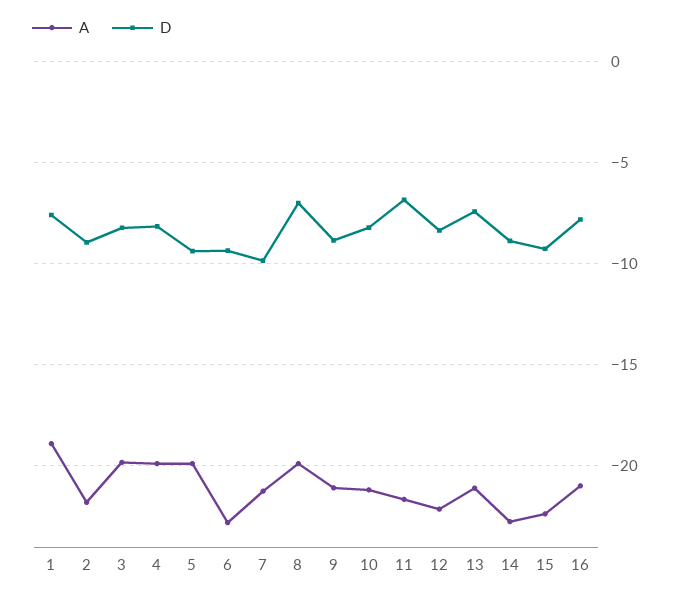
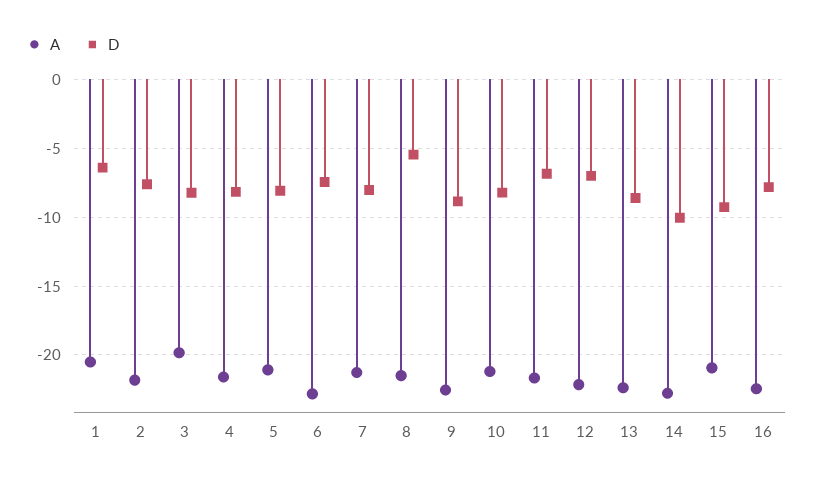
  {
    "A": {
-     "1": -19,
+     "1": -20.5,
      "2": -22,
      "3": -20,
-     "4": -20,
+     "4": -21.5,
-     "5": -20,
+     "5": -21,
      "6": -23,
      "7": -21.5,
-     "8": -20,
+     "8": -21.5,
-     "9": -21,
+     "9": -22.5,
      "10": -21,
      "11": -21.5,
      "12": -22,
-     "13": -21,
+     "13": -22.5,
      "14": -23,
-     "15": -22.5,
+     "15": -21,
-     "16": -21
+     "16": -22.5
    },
    "D": {
-     "1": -7.5,
+     "1": -6.5,
-     "2": -9,
+     "2": -7.5,
      "3": -8,
      "4": -8,
-     "5": -9.5,
+     "5": -8,
-     "6": -9.5,
+     "6": -7.5,
-     "7": -10,
+     "7": -8,
-     "8": -7,
+     "8": -5.5,
      "9": -9,
      "10": -8,
      "11": -7,
-     "12": -8.5,
+     "12": -7,
-     "13": -7.5,
+     "13": -8.5,
-     "14": -9,
+     "14": -10,
      "15": -9.5,
      "16": -8
    }
  }

